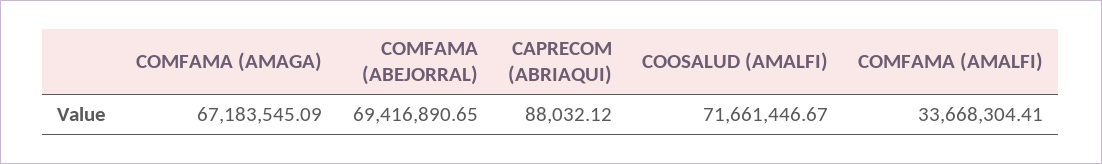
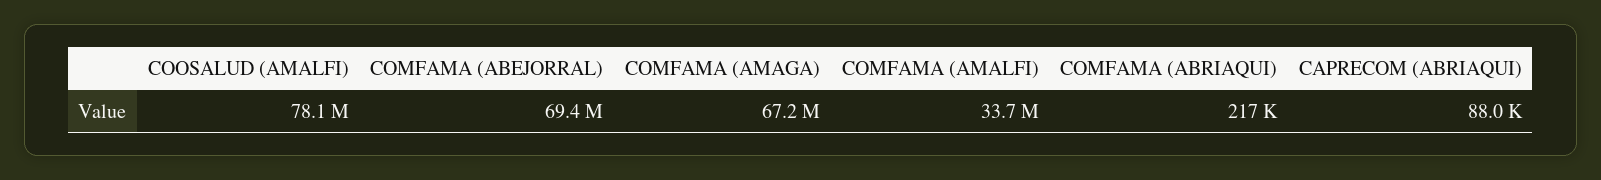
  {
    "COMFAMA (AMAGA)": 67183545.09,
    "COMFAMA (ABEJORRAL)": 69416890.65,
    "CAPRECOM (ABRIAQUI)": 88032.12,
-   "COOSALUD (AMALFI)": 71661446.67,
+   "COOSALUD (AMALFI)": 78100000,
-   "COMFAMA (AMALFI)": 33668304.41
+   "COMFAMA (AMALFI)": 33668304.41,
+   "COMFAMA (ABRIAQUI)": 217000
  }

